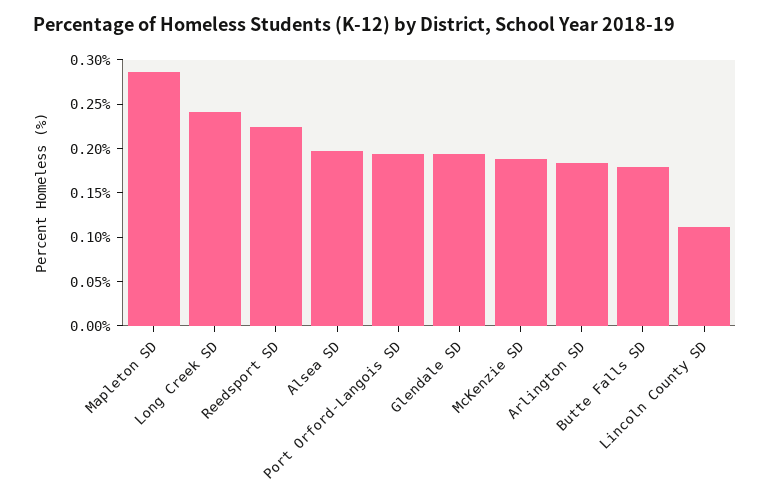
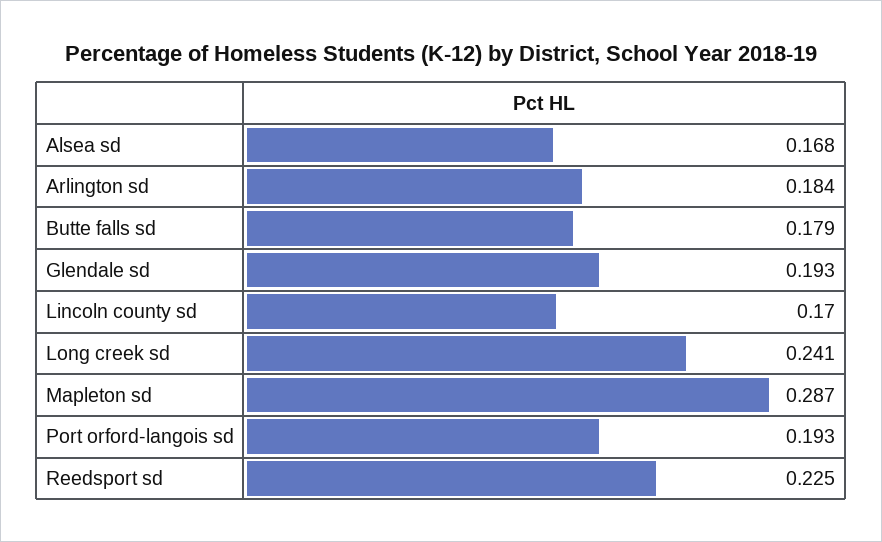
  {
    "Mapleton SD": 0.287,
    "Long Creek SD": 0.241,
    "Reedsport SD": 0.225,
-   "Alsea SD": 0.2,
+   "Alsea SD": 0.168,
    "Port Orford-Langois SD": 0.193,
    "Glendale SD": 0.193,
-   "McKenzie SD": 0.19,
    "Arlington SD": 0.184,
    "Butte Falls SD": 0.179,
-   "Lincoln County SD": 0.11
+   "Lincoln County SD": 0.17
  }

